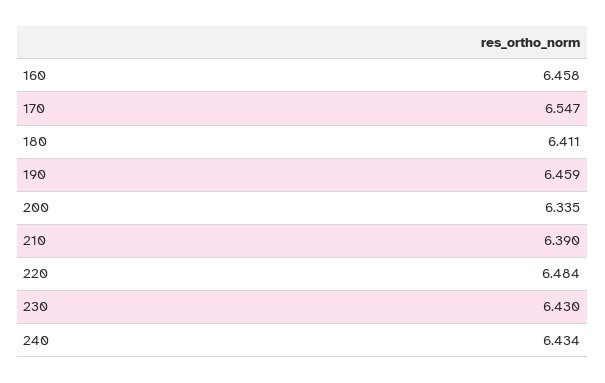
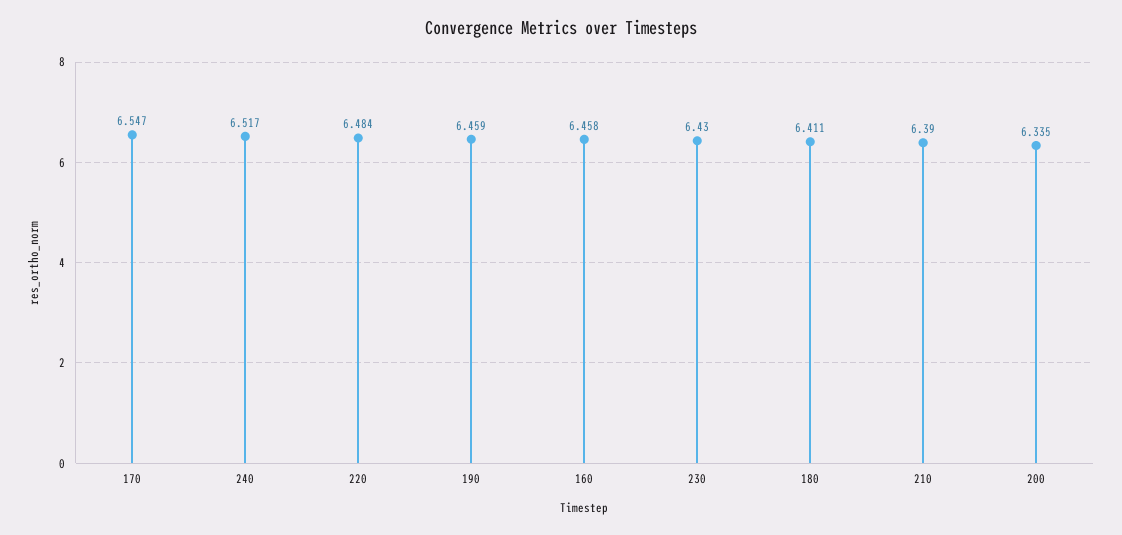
  {
    "160": 6.458,
    "170": 6.547,
    "180": 6.411,
    "190": 6.459,
    "200": 6.335,
    "210": 6.39,
    "220": 6.484,
    "230": 6.43,
-   "240": 6.434
+   "240": 6.517
  }

